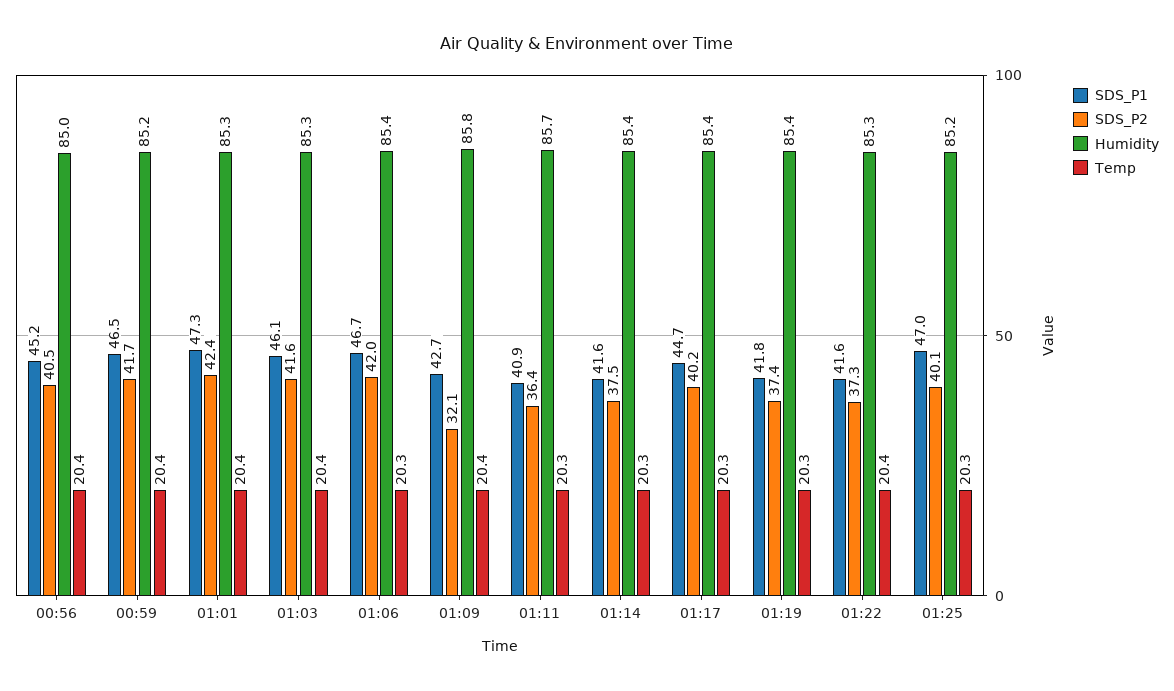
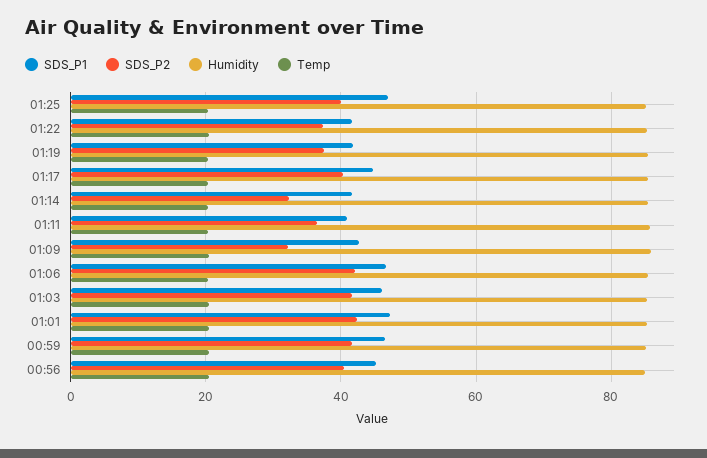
  {
    "SDS_P1": {
      "00:56": 45.2,
      "00:59": 46.5,
      "01:01": 47.3,
      "01:03": 46.1,
      "01:06": 46.7,
      "01:09": 42.7,
      "01:11": 40.9,
      "01:14": 41.6,
      "01:17": 44.7,
      "01:19": 41.8,
      "01:22": 41.6,
      "01:25": 47
    },
    "SDS_P2": {
      "00:56": 40.5,
      "00:59": 41.7,
      "01:01": 42.4,
      "01:03": 41.6,
      "01:06": 42,
      "01:09": 32.1,
      "01:11": 36.4,
-     "01:14": 37.5,
+     "01:14": 32,
      "01:17": 40.2,
      "01:19": 37.4,
      "01:22": 37.3,
      "01:25": 40.1
    },
    "Humidity": {
      "00:56": 85,
      "00:59": 85.2,
      "01:01": 85.3,
      "01:03": 85.3,
      "01:06": 85.4,
      "01:09": 85.8,
      "01:11": 85.7,
      "01:14": 85.4,
      "01:17": 85.4,
      "01:19": 85.4,
      "01:22": 85.3,
      "01:25": 85.2
    },
    "Temp": {
      "00:56": 20.4,
      "00:59": 20.4,
      "01:01": 20.4,
      "01:03": 20.4,
      "01:06": 20.3,
      "01:09": 20.4,
      "01:11": 20.3,
      "01:14": 20.3,
      "01:17": 20.3,
      "01:19": 20.3,
      "01:22": 20.4,
      "01:25": 20.3
    }
  }

